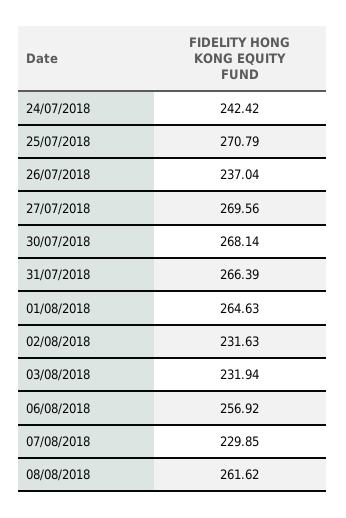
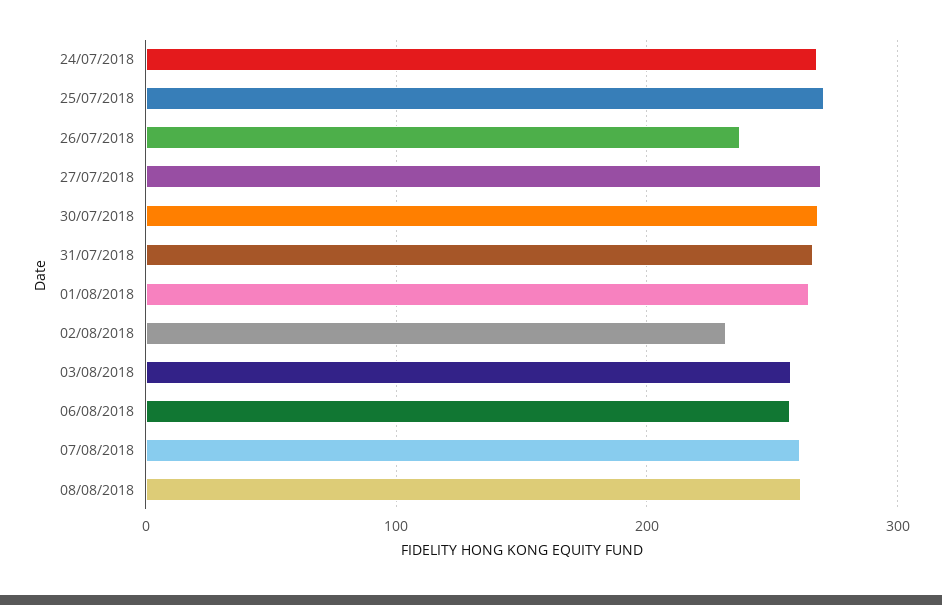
  {
-   "24/07/2018": 242.42,
+   "24/07/2018": 270,
    "25/07/2018": 270.79,
    "26/07/2018": 237.04,
    "27/07/2018": 269.56,
    "30/07/2018": 268.14,
    "31/07/2018": 266.39,
    "01/08/2018": 264.63,
    "02/08/2018": 231.63,
-   "03/08/2018": 231.94,
+   "03/08/2018": 260,
    "06/08/2018": 256.92,
-   "07/08/2018": 229.85,
+   "07/08/2018": 260,
    "08/08/2018": 261.62
  }

